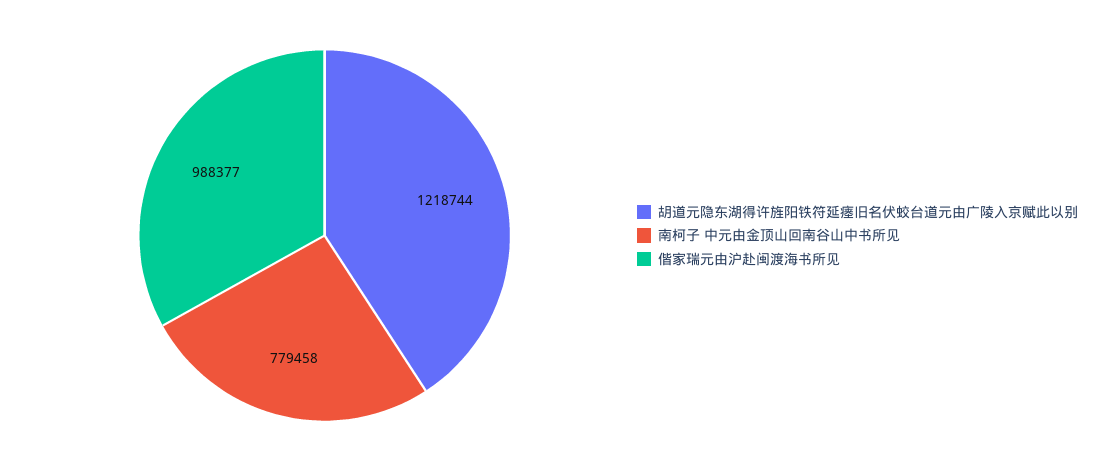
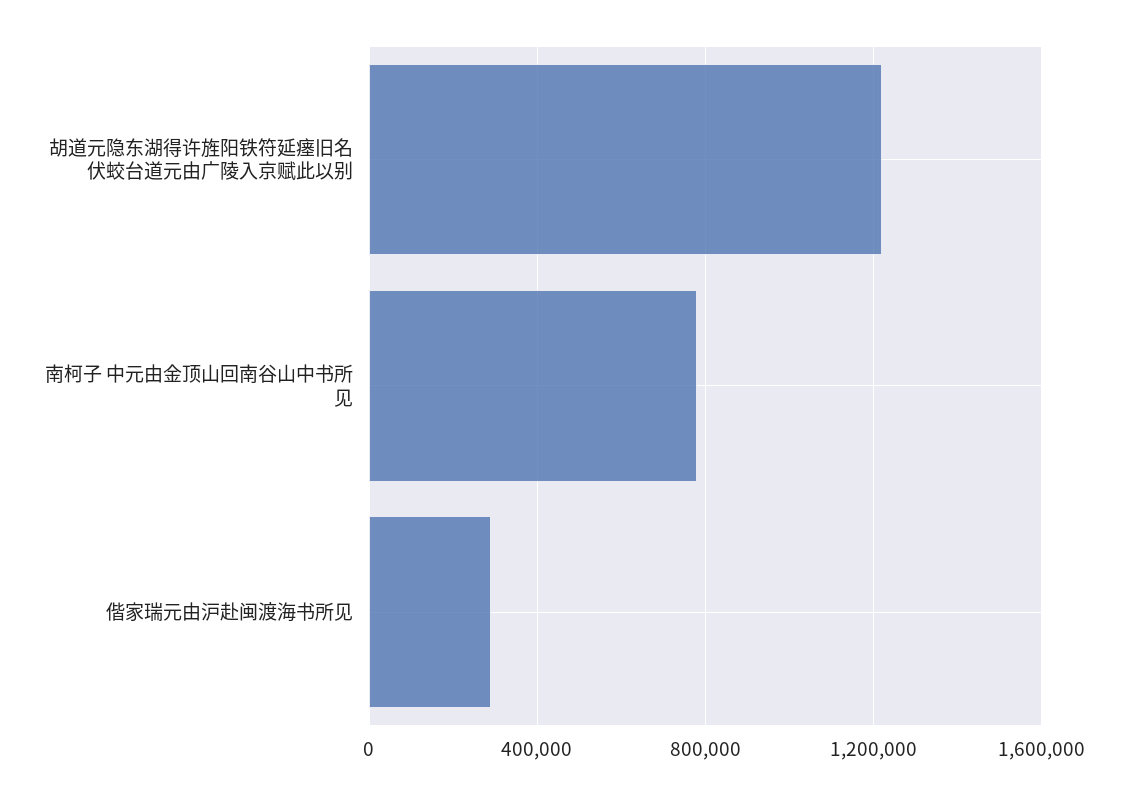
  {
    "胡道元隐东湖得许旌阳铁符延瘗旧名伏蛟台道元由广陵入京赋此以别": 1218744,
    "南柯子 中元由金顶山回南谷山中书所见": 779458,
-   "偕家瑞元由沪赴闽渡海书所见": 988377
+   "偕家瑞元由沪赴闽渡海书所见": 300000
  }

